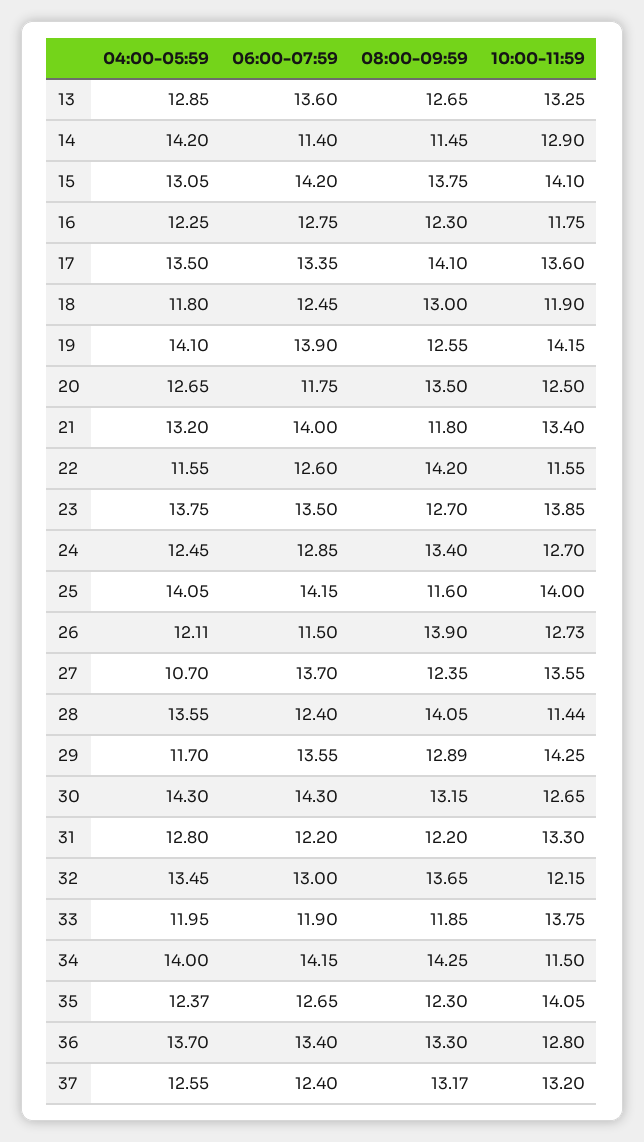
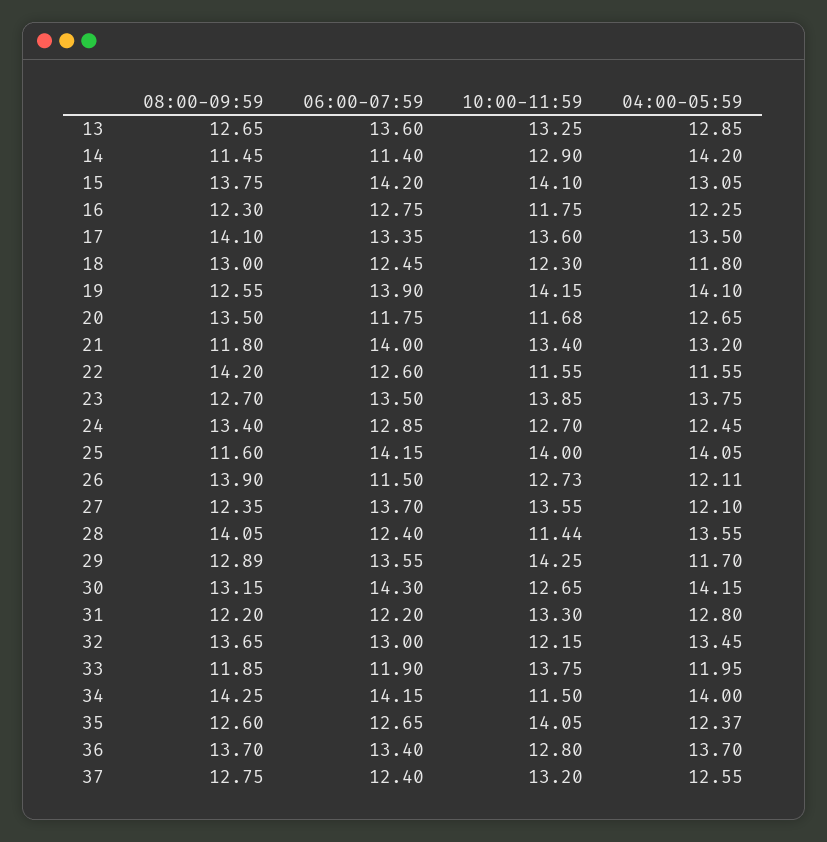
  {
    "04:00-05:59": {
      "13": 12.85,
      "14": 14.2,
      "15": 13.05,
      "16": 12.25,
      "17": 13.5,
      "18": 11.8,
      "19": 14.1,
      "20": 12.65,
      "21": 13.2,
      "22": 11.55,
      "23": 13.75,
      "24": 12.45,
      "25": 14.05,
      "26": 12.11,
-     "27": 10.7,
+     "27": 12.1,
      "28": 13.55,
      "29": 11.7,
-     "30": 14.3,
+     "30": 14.15,
      "31": 12.8,
      "32": 13.45,
      "33": 11.95,
      "34": 14,
      "35": 12.37,
      "36": 13.7,
      "37": 12.55
    },
    "06:00-07:59": {
      "13": 13.6,
      "14": 11.4,
      "15": 14.2,
      "16": 12.75,
      "17": 13.35,
      "18": 12.45,
      "19": 13.9,
      "20": 11.75,
      "21": 14,
      "22": 12.6,
      "23": 13.5,
      "24": 12.85,
      "25": 14.15,
      "26": 11.5,
      "27": 13.7,
      "28": 12.4,
      "29": 13.55,
      "30": 14.3,
      "31": 12.2,
      "32": 13,
      "33": 11.9,
      "34": 14.15,
      "35": 12.65,
      "36": 13.4,
      "37": 12.4
    },
    "08:00-09:59": {
      "13": 12.65,
      "14": 11.45,
      "15": 13.75,
      "16": 12.3,
      "17": 14.1,
      "18": 13,
      "19": 12.55,
      "20": 13.5,
      "21": 11.8,
      "22": 14.2,
      "23": 12.7,
      "24": 13.4,
      "25": 11.6,
      "26": 13.9,
      "27": 12.35,
      "28": 14.05,
      "29": 12.89,
      "30": 13.15,
      "31": 12.2,
      "32": 13.65,
      "33": 11.85,
      "34": 14.25,
-     "35": 12.3,
+     "35": 12.6,
-     "36": 13.3,
+     "36": 13.7,
-     "37": 13.17
+     "37": 12.75
    },
    "10:00-11:59": {
      "13": 13.25,
      "14": 12.9,
      "15": 14.1,
      "16": 11.75,
      "17": 13.6,
-     "18": 11.9,
+     "18": 12.3,
      "19": 14.15,
-     "20": 12.5,
+     "20": 11.68,
      "21": 13.4,
      "22": 11.55,
      "23": 13.85,
      "24": 12.7,
      "25": 14,
      "26": 12.73,
      "27": 13.55,
      "28": 11.44,
      "29": 14.25,
      "30": 12.65,
      "31": 13.3,
      "32": 12.15,
      "33": 13.75,
      "34": 11.5,
      "35": 14.05,
      "36": 12.8,
      "37": 13.2
    }
  }

